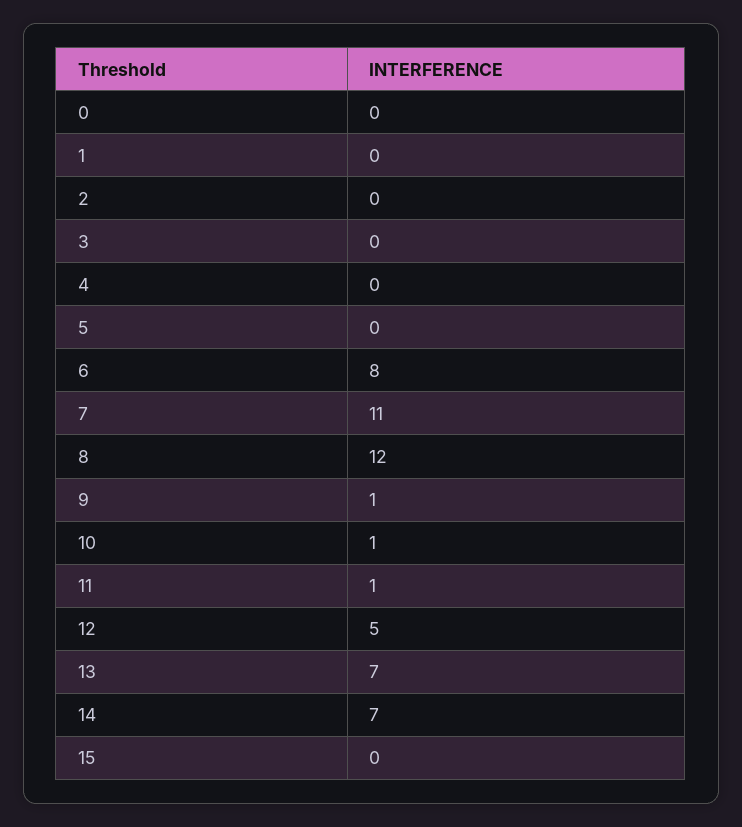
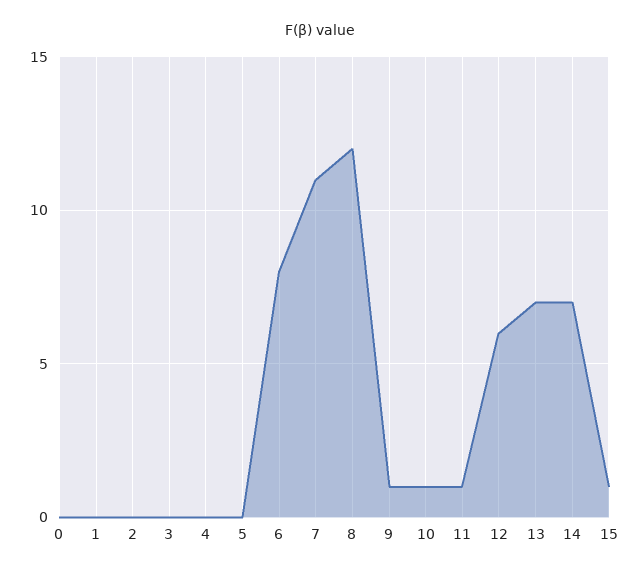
  {
    "0": 0,
    "1": 0,
    "2": 0,
    "3": 0,
    "4": 0,
    "5": 0,
    "6": 8,
    "7": 11,
    "8": 12,
    "9": 1,
    "10": 1,
    "11": 1,
-   "12": 5,
+   "12": 6,
    "13": 7,
    "14": 7,
-   "15": 0
+   "15": 1
  }

